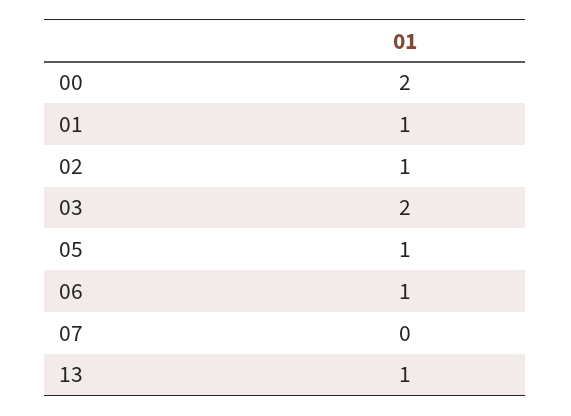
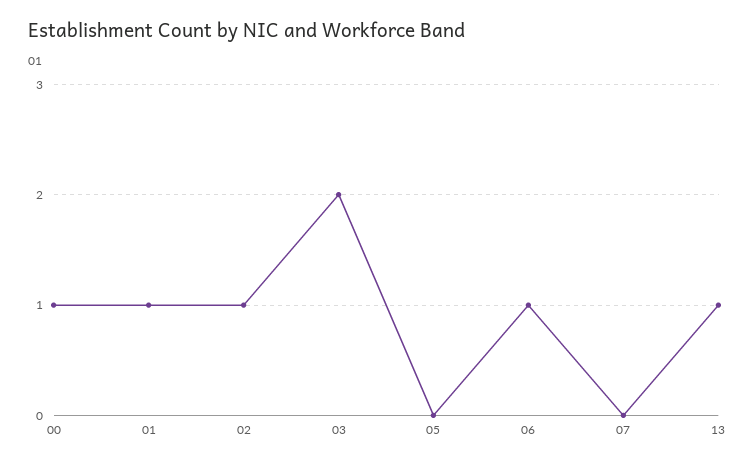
  {
-   "00": 2,
+   "00": 1,
    "01": 1,
    "02": 1,
    "03": 2,
-   "05": 1,
+   "05": 0,
    "06": 1,
    "07": 0,
    "13": 1
  }

